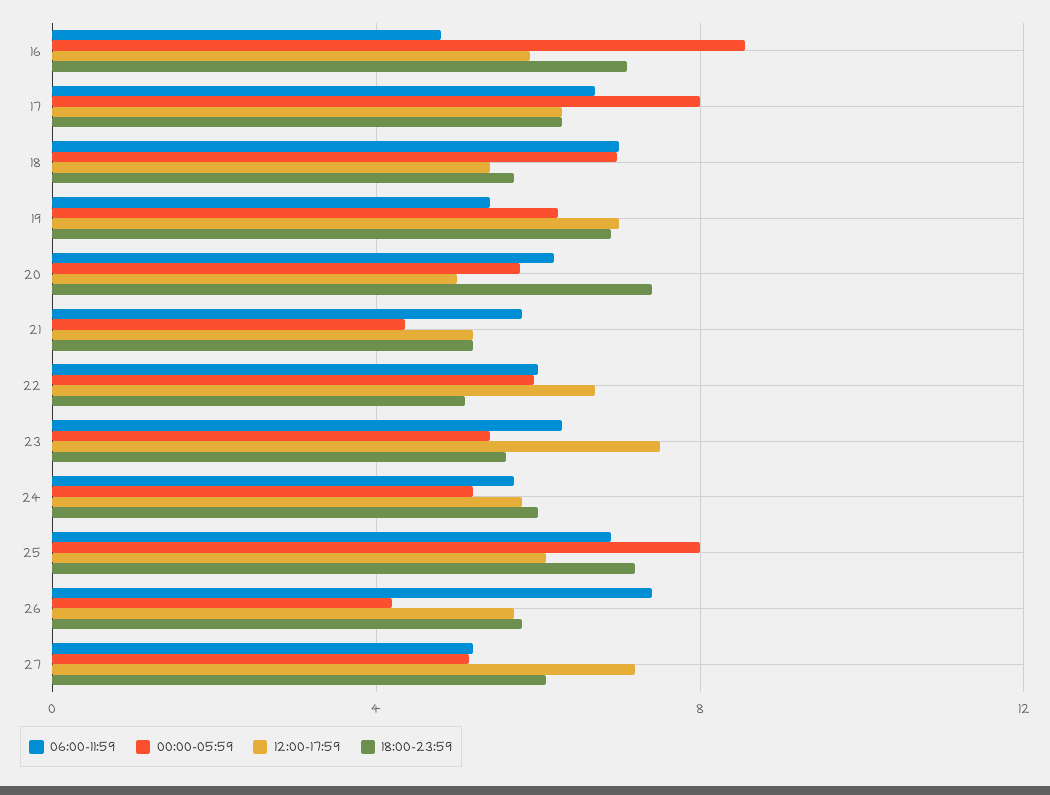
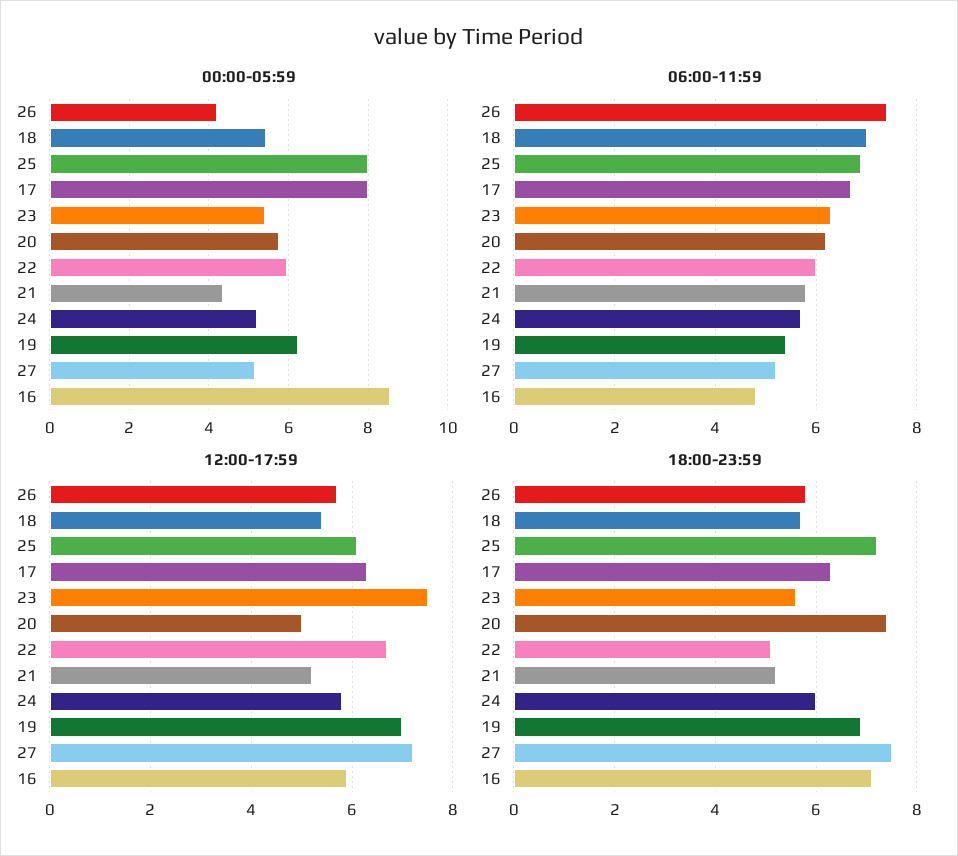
  {
    "06:00-11:59": {
      "16": 5,
      "17": 6.5,
      "18": 7,
      "19": 5.5,
      "20": 6,
      "21": 6,
      "22": 6,
      "23": 6.5,
      "24": 5.5,
      "25": 7,
      "26": 7.5,
      "27": 5
    },
    "00:00-05:59": {
      "16": 8.6,
      "17": 8,
-     "18": 7,
+     "18": 5.4,
      "19": 6.2,
      "20": 5.8,
      "21": 4.4,
      "22": 6,
      "23": 5.4,
      "24": 5.2,
      "25": 8,
      "26": 4.2,
      "27": 5.2
    },
    "12:00-17:59": {
      "16": 6,
      "17": 6.5,
      "18": 5.5,
      "19": 7,
      "20": 5,
      "21": 5,
      "22": 6.5,
      "23": 7.5,
      "24": 6,
      "25": 6,
      "26": 5.5,
      "27": 7
    },
    "18:00-23:59": {
      "16": 7,
      "17": 6.5,
      "18": 5.5,
      "19": 7,
      "20": 7.5,
      "21": 5,
      "22": 5,
      "23": 5.5,
      "24": 6,
      "25": 7,
      "26": 6,
-     "27": 6
+     "27": 7.5
    }
  }

